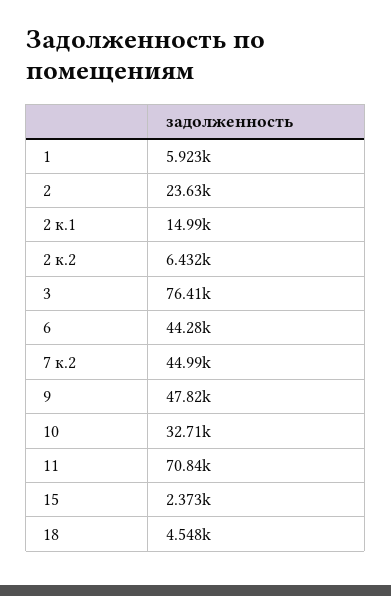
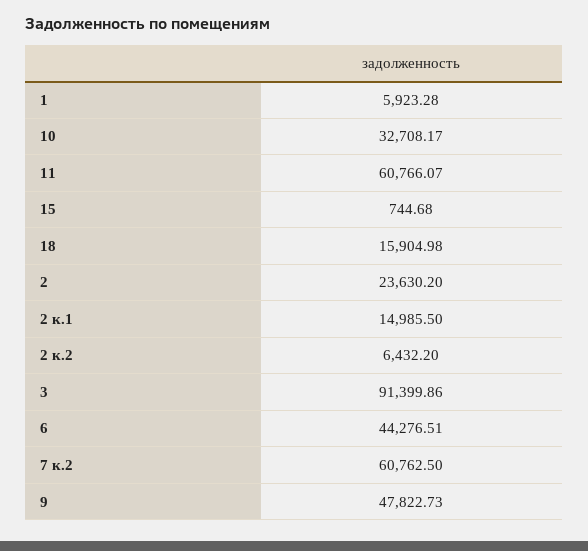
  {
    "1": 5923.28,
    "2": 23630.2,
    "2 к.1": 14985.5,
    "2 к.2": 6432.2,
-   "3": 76410,
+   "3": 91399.86,
    "6": 44276.51,
-   "7 к.2": 44990,
+   "7 к.2": 60762.5,
    "9": 47822.73,
    "10": 32708.17,
-   "11": 70840,
+   "11": 60766.07,
-   "15": 2373,
+   "15": 744.68,
-   "18": 4548
+   "18": 15904.98
  }

